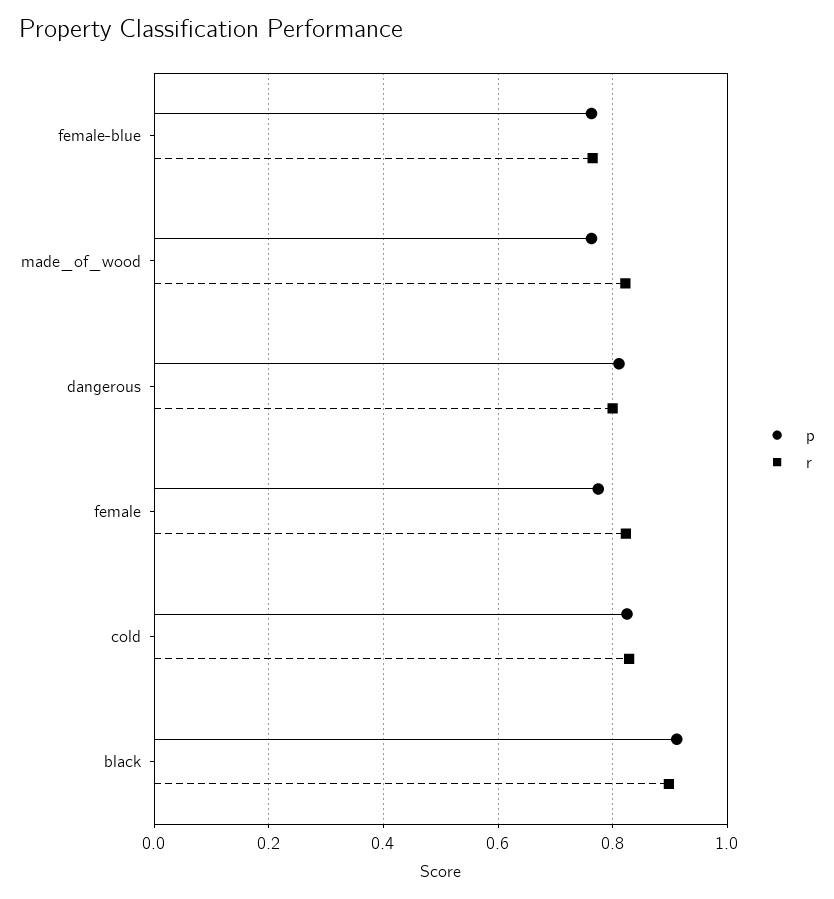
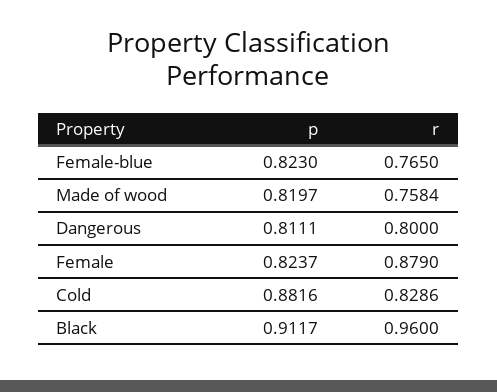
  {
    "p": {
-     "female-blue": 0.76,
+     "female-blue": 0.823,
-     "made_of_wood": 0.76,
+     "made_of_wood": 0.8197,
      "dangerous": 0.8111,
-     "female": 0.78,
+     "female": 0.8237,
-     "cold": 0.82,
+     "cold": 0.8816,
      "black": 0.9117
    },
    "r": {
      "female-blue": 0.765,
-     "made_of_wood": 0.82,
+     "made_of_wood": 0.7584,
      "dangerous": 0.8,
-     "female": 0.82,
+     "female": 0.879,
      "cold": 0.8286,
-     "black": 0.9
+     "black": 0.96
    }
  }

